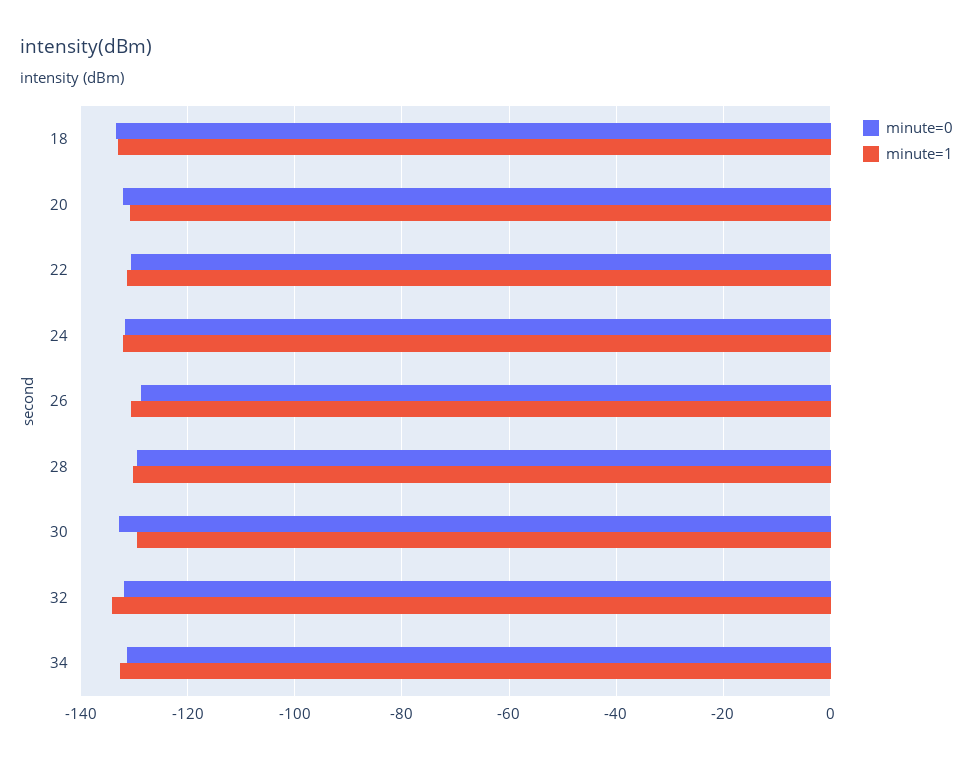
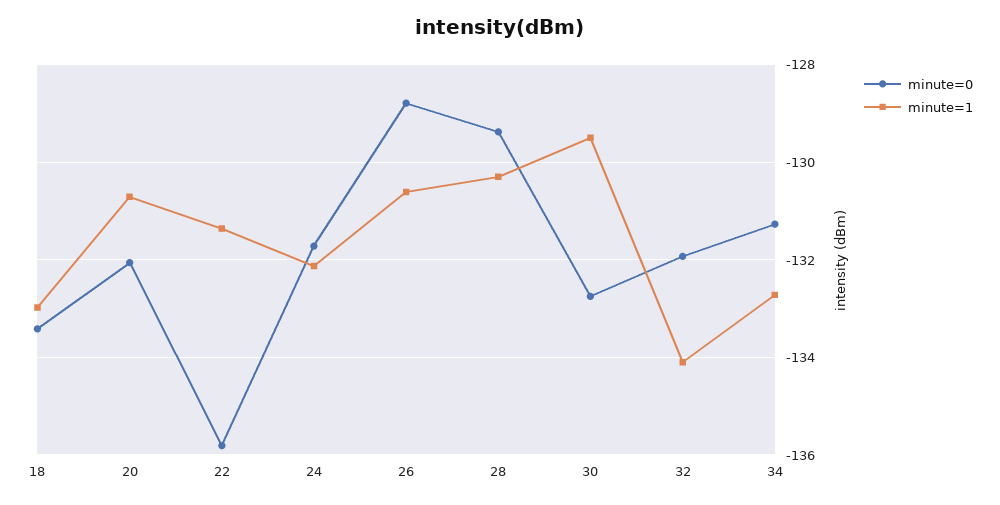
  {
    "minute=0": {
      "18": -133.4,
      "20": -132,
-     "22": -130,
+     "22": -135.8,
      "24": -131.8,
      "26": -128.8,
      "28": -129.4,
      "30": -132.8,
      "32": -132,
      "34": -131.2
    },
    "minute=1": {
      "18": -133,
      "20": -130.8,
      "22": -131.4,
      "24": -132.2,
      "26": -130.6,
      "28": -130.4,
      "30": -129.6,
      "32": -134.2,
      "34": -132.8
    }
  }

